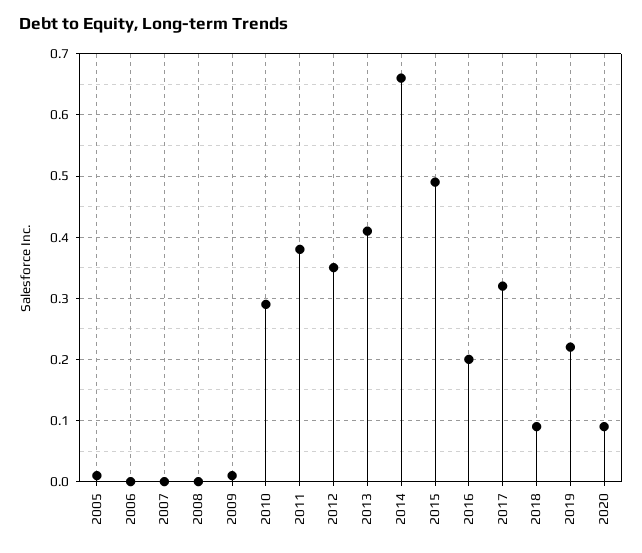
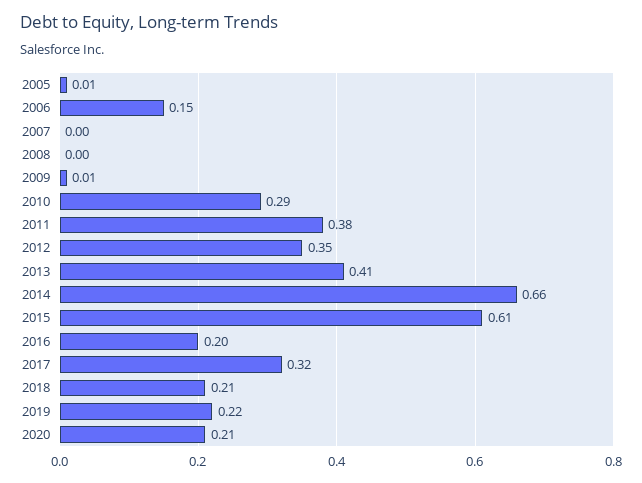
  {
    "2005": 0.01,
-   "2006": 0,
+   "2006": 0.15,
    "2007": 0,
    "2008": 0,
    "2009": 0.01,
    "2010": 0.29,
    "2011": 0.38,
    "2012": 0.35,
    "2013": 0.41,
    "2014": 0.66,
-   "2015": 0.49,
+   "2015": 0.61,
    "2016": 0.2,
    "2017": 0.32,
-   "2018": 0.09,
+   "2018": 0.21,
    "2019": 0.22,
-   "2020": 0.09
+   "2020": 0.21
  }

